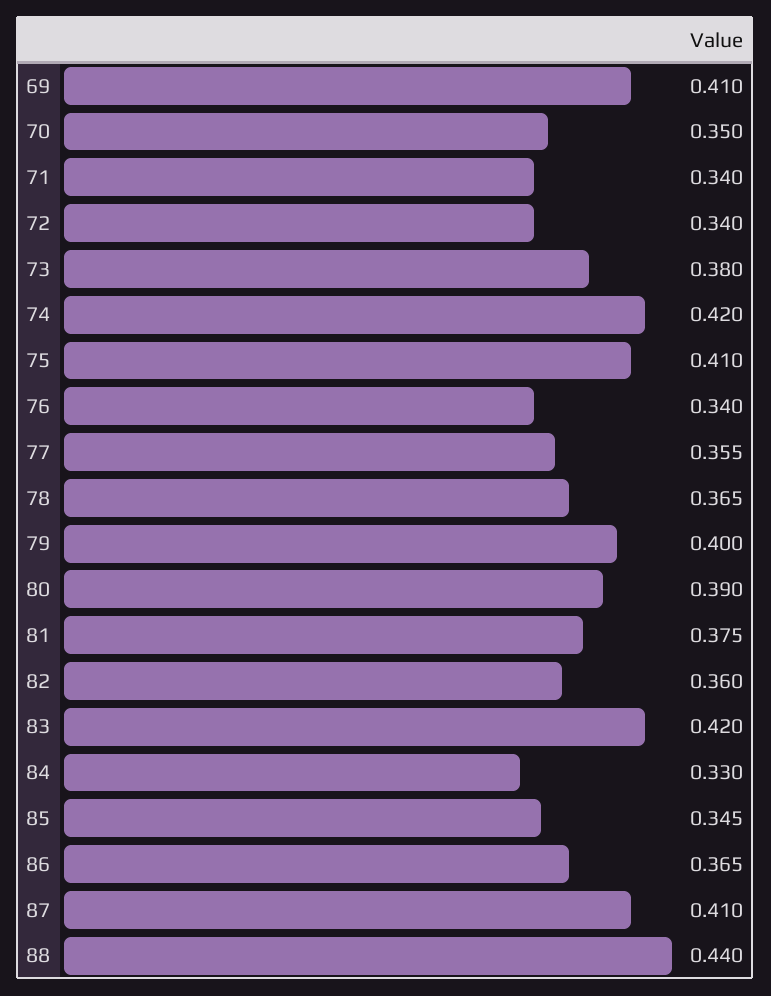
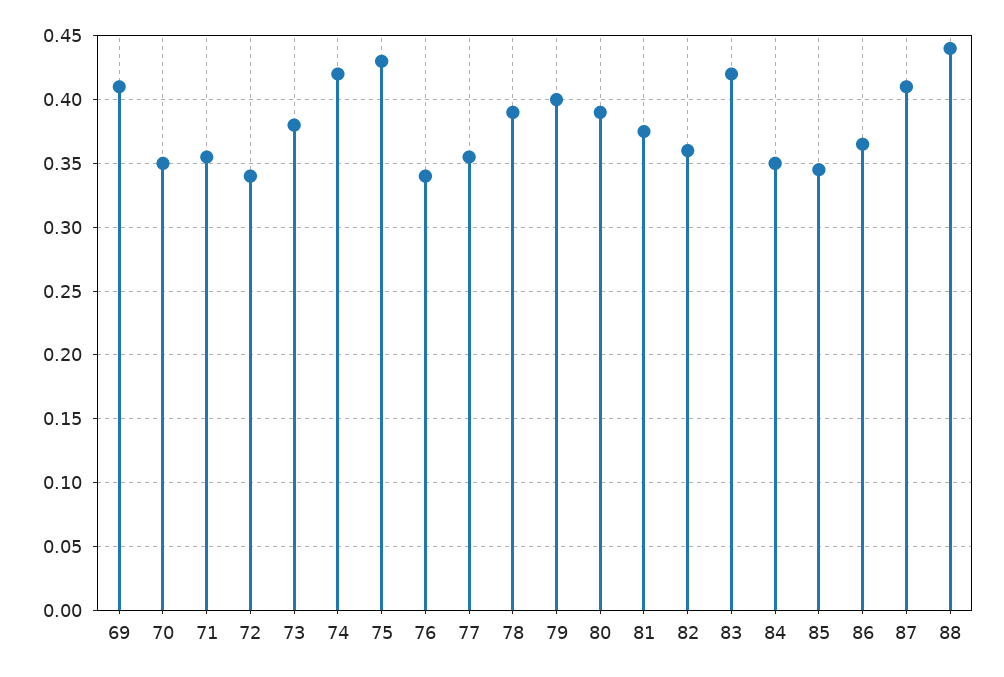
  {
    "69": 0.41,
    "70": 0.35,
-   "71": 0.34,
+   "71": 0.355,
    "72": 0.34,
    "73": 0.38,
    "74": 0.42,
-   "75": 0.41,
+   "75": 0.43,
    "76": 0.34,
    "77": 0.355,
-   "78": 0.365,
+   "78": 0.39,
    "79": 0.4,
    "80": 0.39,
    "81": 0.375,
    "82": 0.36,
    "83": 0.42,
-   "84": 0.33,
+   "84": 0.35,
    "85": 0.345,
    "86": 0.365,
    "87": 0.41,
    "88": 0.44
  }

